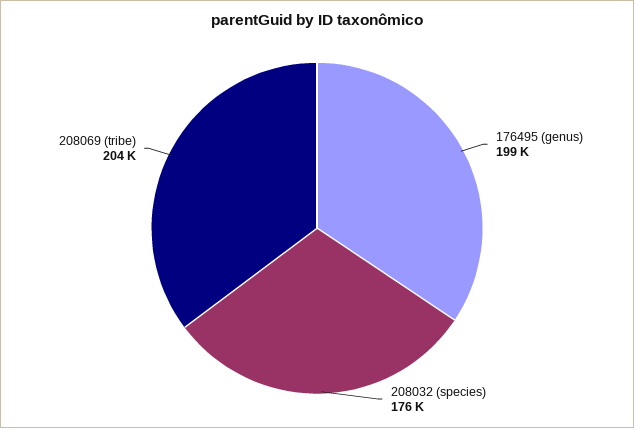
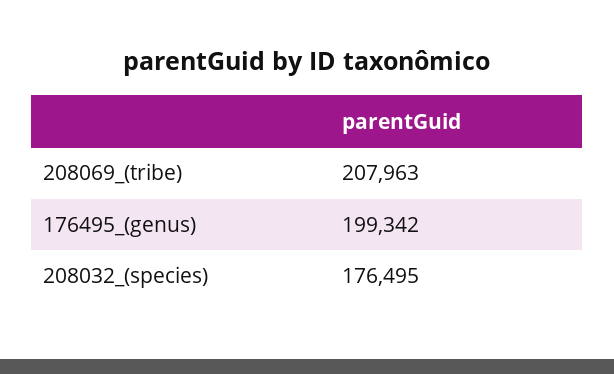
  {
    "176495 (genus)": 199342,
    "208032 (species)": 176495,
-   "208069 (tribe)": 204000
+   "208069 (tribe)": 207963
  }

